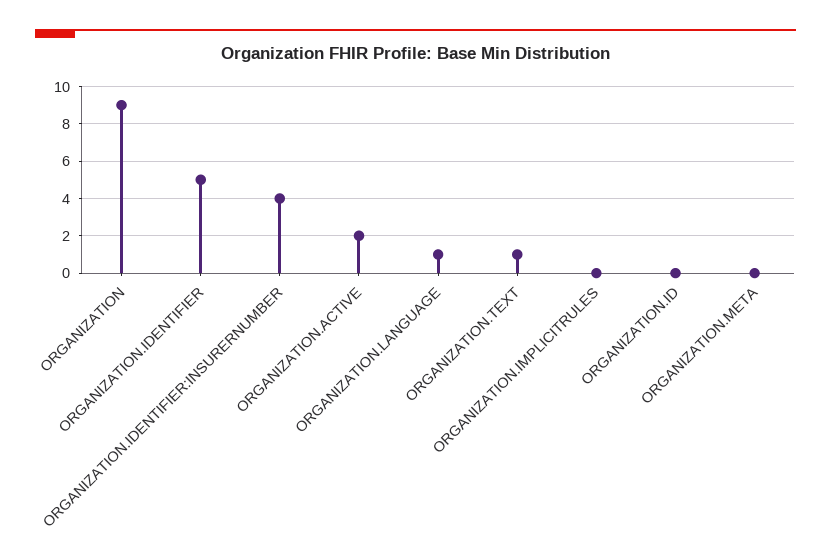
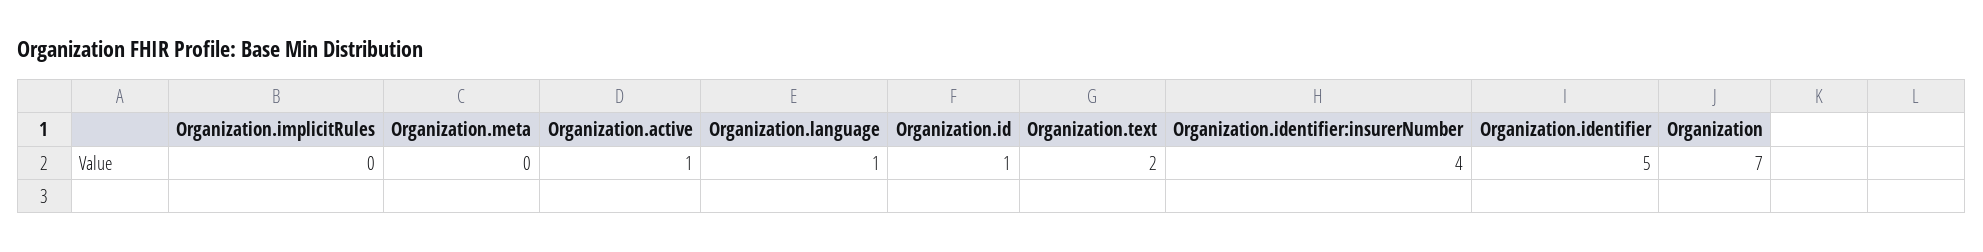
  {
-   "ORGANIZATION": 9,
+   "ORGANIZATION": 7,
    "ORGANIZATION.IDENTIFIER": 5,
    "ORGANIZATION.IDENTIFIER:INSURERNUMBER": 4,
-   "ORGANIZATION.ACTIVE": 2,
+   "ORGANIZATION.ACTIVE": 1,
    "ORGANIZATION.LANGUAGE": 1,
-   "ORGANIZATION.TEXT": 1,
+   "ORGANIZATION.TEXT": 2,
    "ORGANIZATION.IMPLICITRULES": 0,
-   "ORGANIZATION.ID": 0,
+   "ORGANIZATION.ID": 1,
    "ORGANIZATION.META": 0
  }

